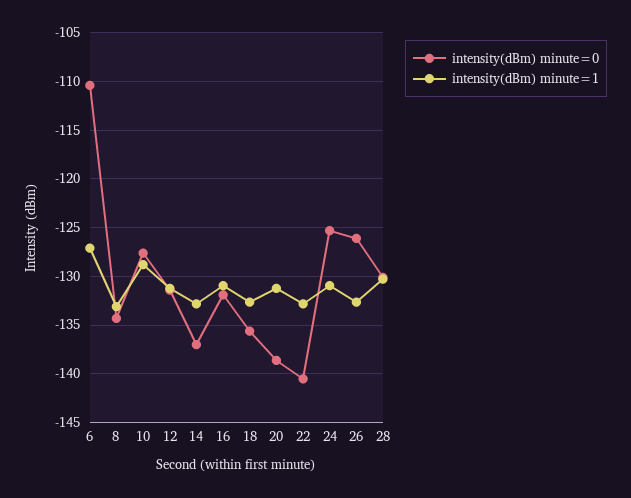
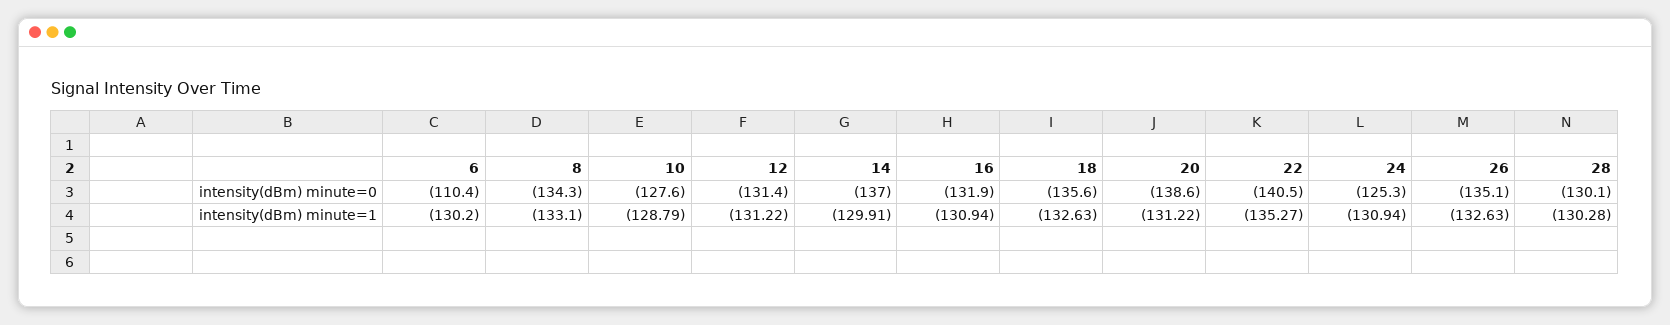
  {
    "intensity(dBm) minute=0": {
      "6": -110.4,
      "8": -134.3,
      "10": -127.6,
      "12": -131.4,
      "14": -137,
      "16": -131.9,
      "18": -135.6,
      "20": -138.6,
      "22": -140.5,
      "24": -125.3,
-     "26": -126,
+     "26": -135.1,
      "28": -130.1
    },
    "intensity(dBm) minute=1": {
-     "6": -127,
+     "6": -130.2,
      "8": -133.1,
      "10": -128.79,
      "12": -131.22,
-     "14": -133,
+     "14": -129.91,
      "16": -130.94,
      "18": -132.63,
      "20": -131.22,
-     "22": -133,
+     "22": -135.27,
      "24": -130.94,
      "26": -132.63,
      "28": -130.28
    }
  }

